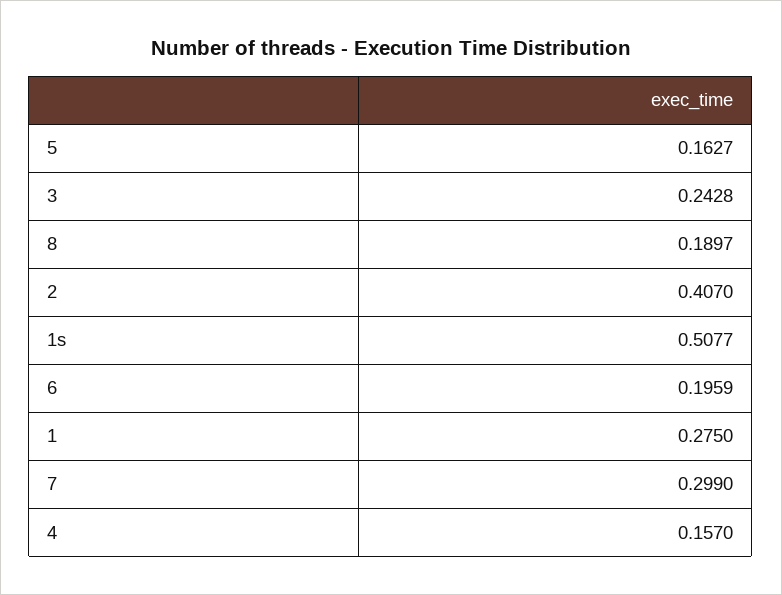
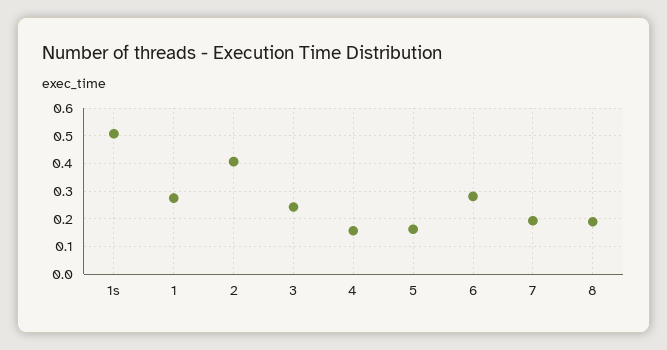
  {
    "5": 0.1627,
    "3": 0.2428,
    "8": 0.1897,
    "2": 0.407,
    "1s": 0.5077,
-   "6": 0.1959,
+   "6": 0.275,
    "1": 0.275,
-   "7": 0.299,
+   "7": 0.2,
    "4": 0.157
  }

